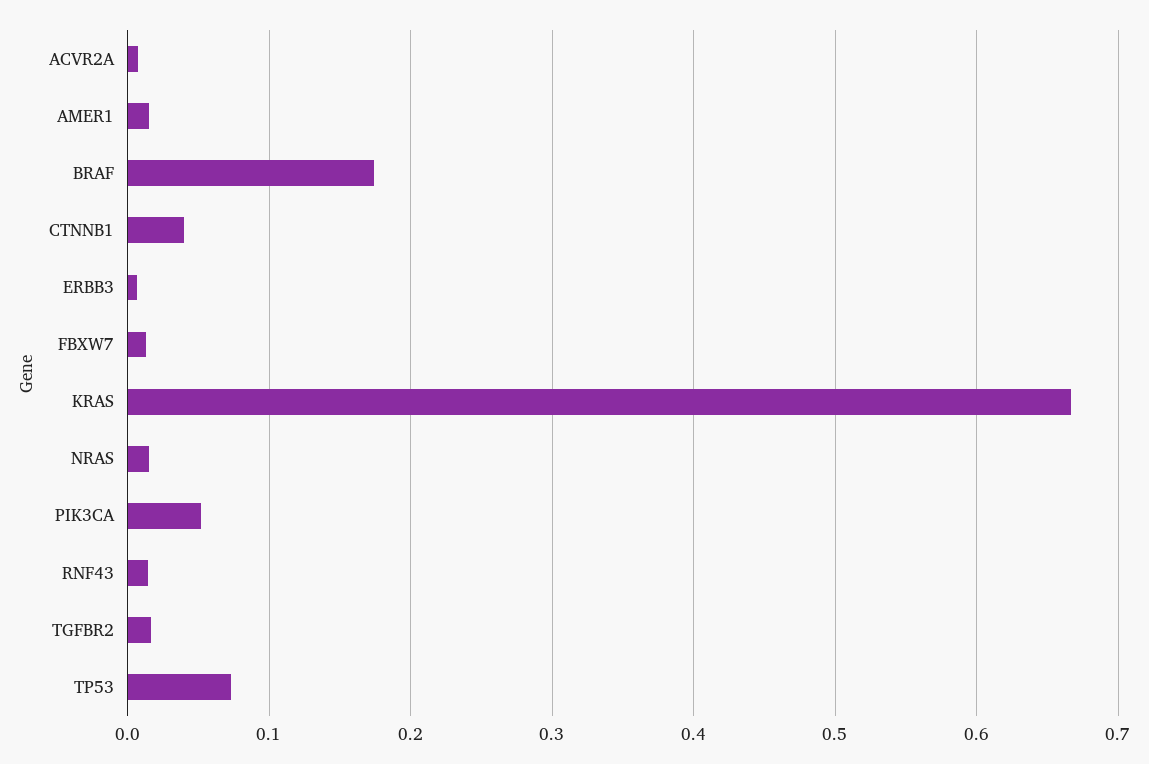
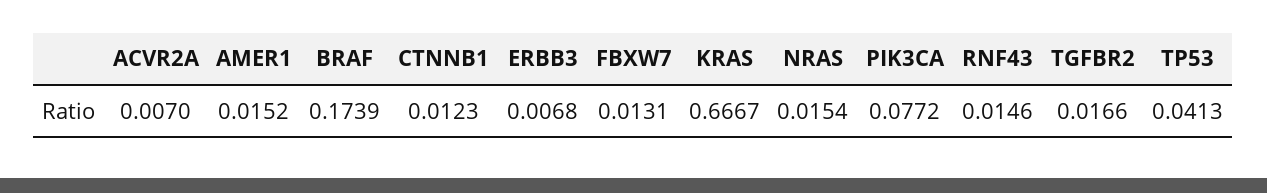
  {
    "ACVR2A": 0.007,
    "AMER1": 0.0152,
    "BRAF": 0.1739,
-   "CTNNB1": 0.04,
+   "CTNNB1": 0.0123,
    "ERBB3": 0.0068,
    "FBXW7": 0.0131,
    "KRAS": 0.6667,
    "NRAS": 0.0154,
-   "PIK3CA": 0.05,
+   "PIK3CA": 0.0772,
    "RNF43": 0.0146,
    "TGFBR2": 0.0166,
-   "TP53": 0.07
+   "TP53": 0.0413
  }

